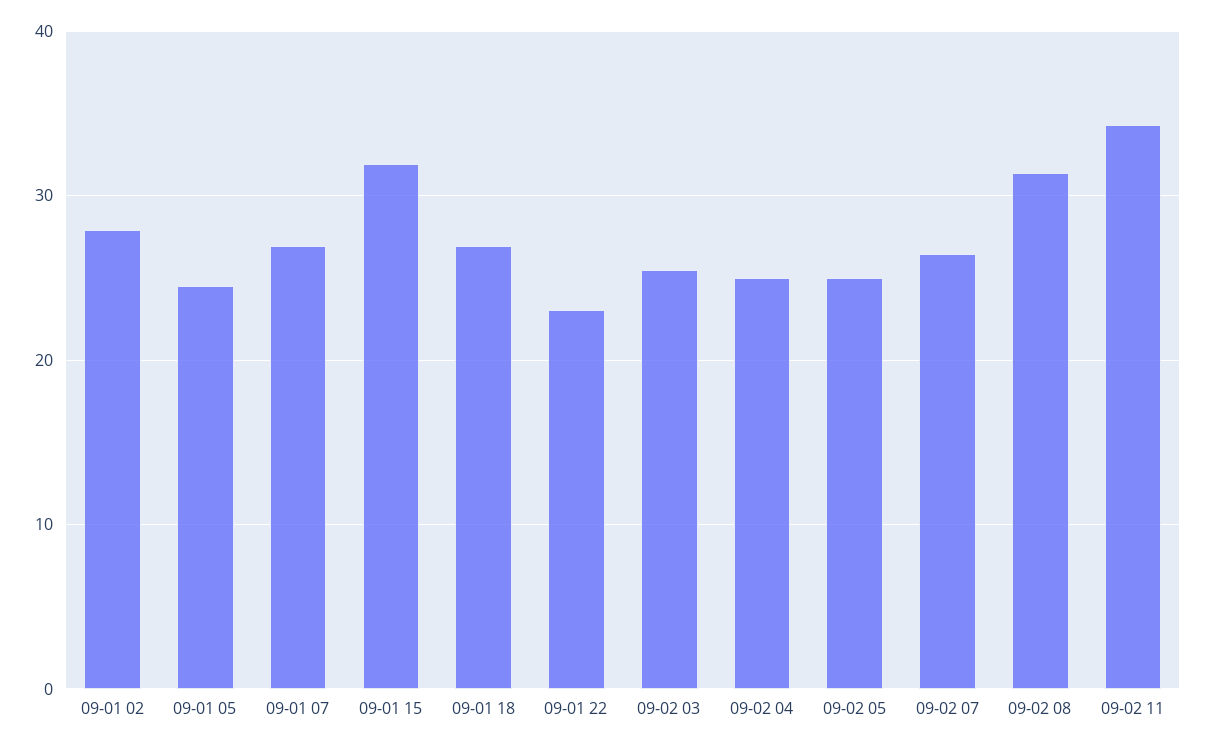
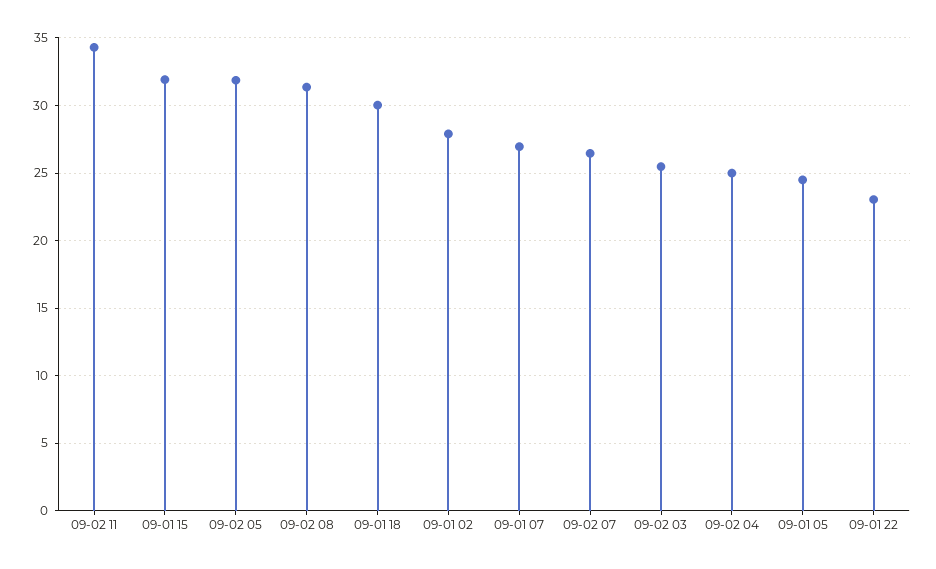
  {
    "09-01 02": 28,
    "09-01 05": 24.5,
    "09-01 07": 27,
    "09-01 15": 32,
-   "09-01 18": 27,
+   "09-01 18": 30,
    "09-01 22": 23,
    "09-02 03": 25.5,
    "09-02 04": 25,
-   "09-02 05": 25,
+   "09-02 05": 32,
    "09-02 07": 26.5,
    "09-02 08": 31.5,
    "09-02 11": 34.5
  }

